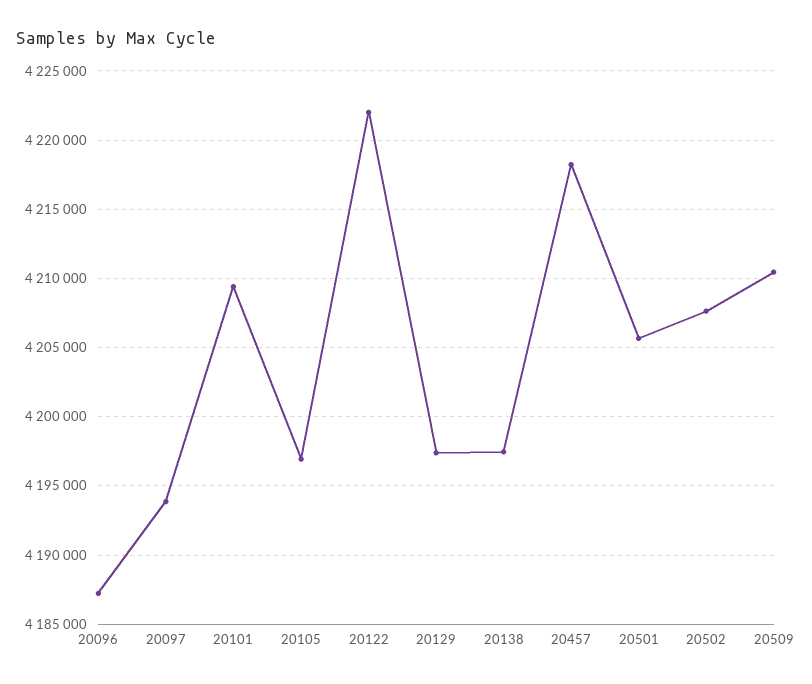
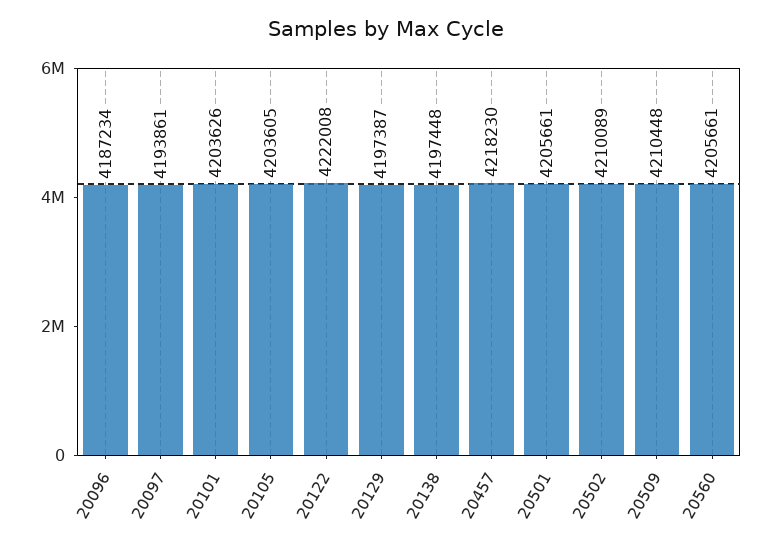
  {
    "20096": 4187234,
    "20097": 4193861,
-   "20101": 4209500,
+   "20101": 4203626,
-   "20105": 4197000,
+   "20105": 4203605,
    "20122": 4222008,
    "20129": 4197387,
    "20138": 4197448,
    "20457": 4218230,
    "20501": 4205661,
-   "20502": 4207500,
+   "20502": 4210089,
-   "20509": 4210448
+   "20509": 4210448,
+   "20560": 4205661
  }

